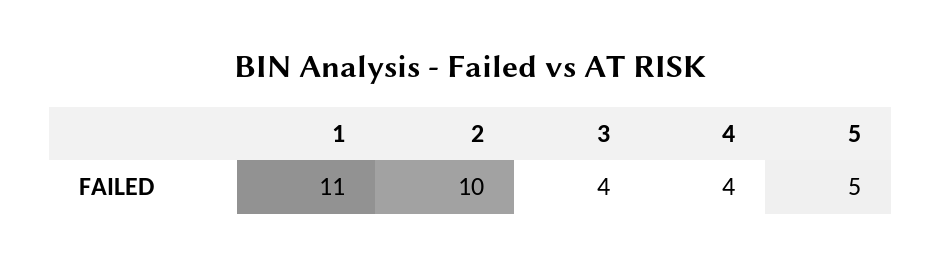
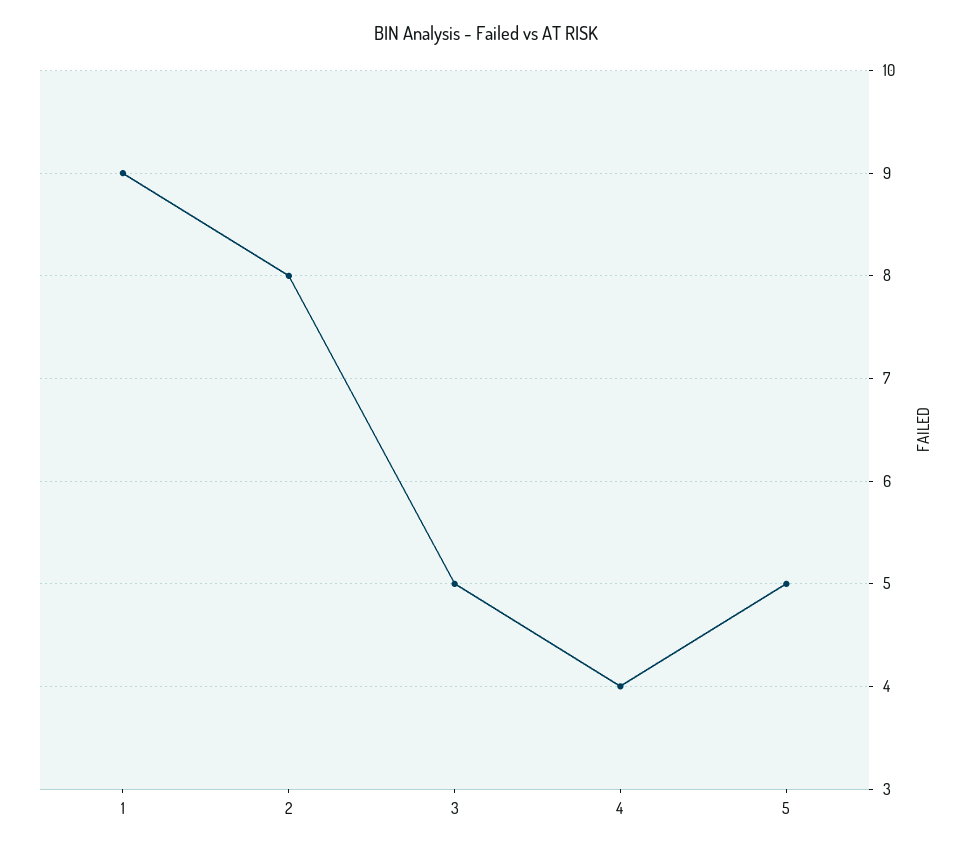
  {
-   "1": 11,
+   "1": 9,
-   "2": 10,
+   "2": 8,
-   "3": 4,
+   "3": 5,
    "4": 4,
    "5": 5
  }

